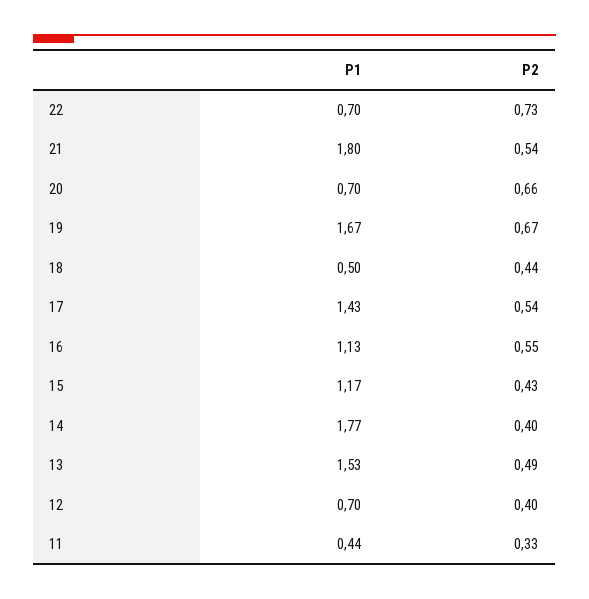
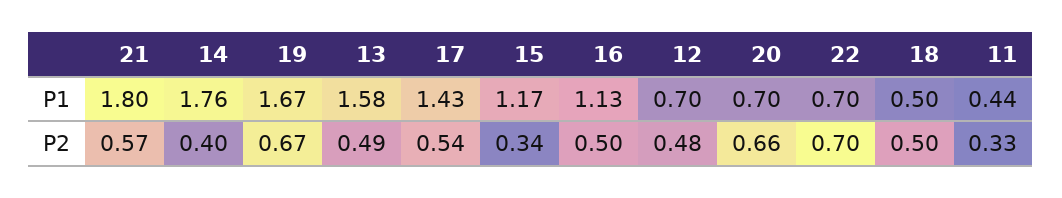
  {
    "P1": {
      "22": 0.7,
      "21": 1.8,
      "20": 0.7,
      "19": 1.67,
      "18": 0.5,
      "17": 1.43,
      "16": 1.13,
      "15": 1.17,
-     "14": 1.77,
+     "14": 1.76,
-     "13": 1.53,
+     "13": 1.58,
      "12": 0.7,
      "11": 0.44
    },
    "P2": {
-     "22": 0.73,
+     "22": 0.7,
-     "21": 0.54,
+     "21": 0.57,
      "20": 0.66,
      "19": 0.67,
-     "18": 0.44,
+     "18": 0.5,
      "17": 0.54,
-     "16": 0.55,
+     "16": 0.5,
-     "15": 0.43,
+     "15": 0.34,
      "14": 0.4,
      "13": 0.49,
-     "12": 0.4,
+     "12": 0.48,
      "11": 0.33
    }
  }

